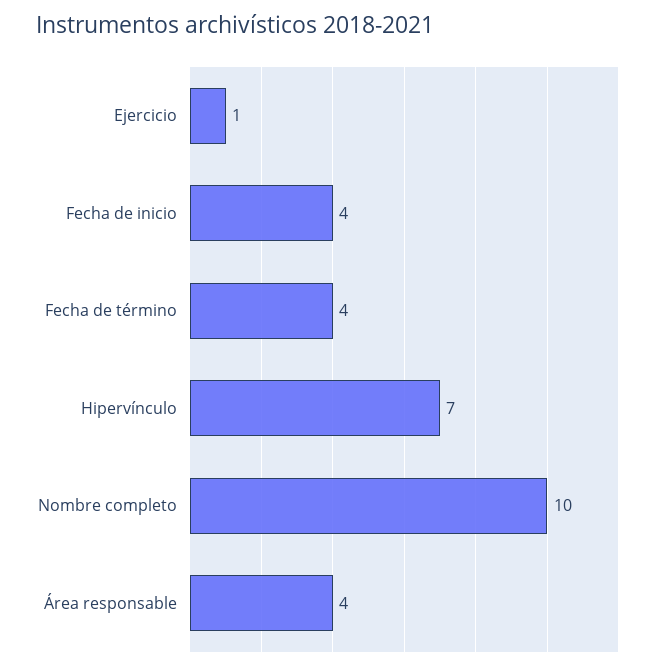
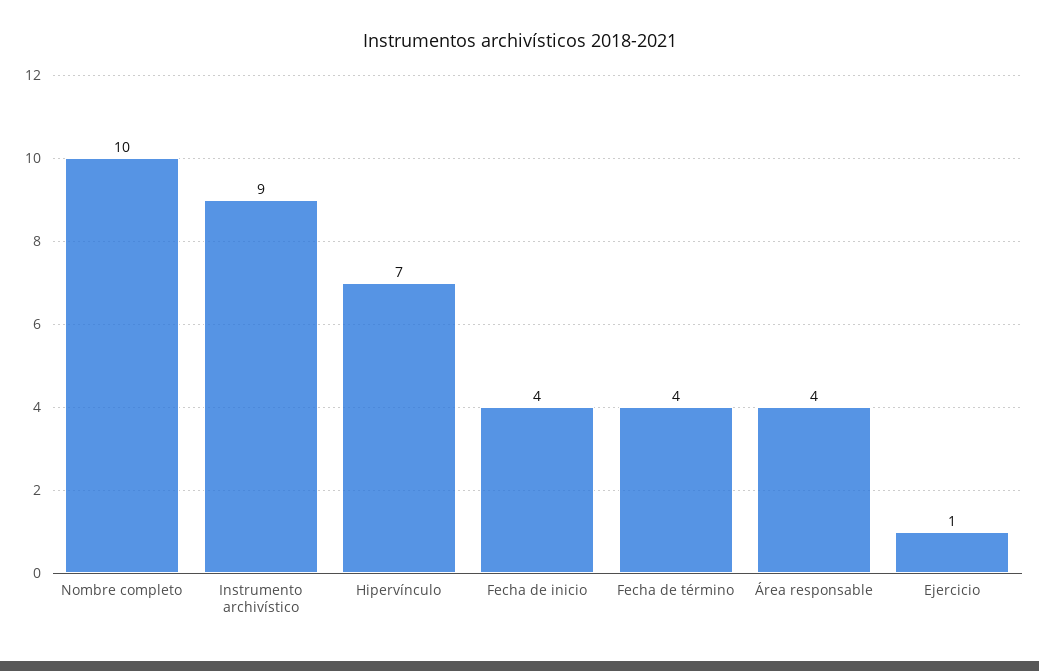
  {
    "Ejercicio": 1,
    "Fecha de inicio": 4,
    "Fecha de término": 4,
    "Hipervínculo": 7,
    "Nombre completo": 10,
-   "Área responsable": 4
+   "Área responsable": 4,
+   "Instrumento archivístico": 9
  }

